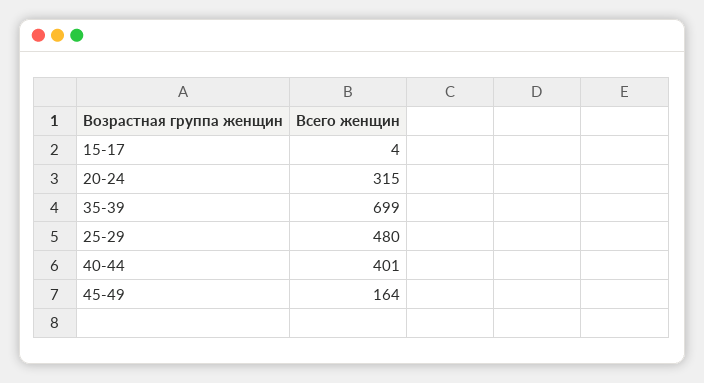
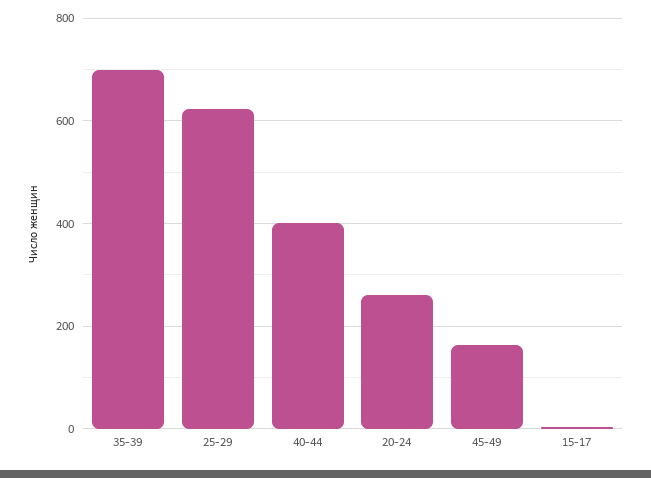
  {
    "15-17": 4,
-   "20-24": 315,
+   "20-24": 260,
    "35-39": 699,
-   "25-29": 480,
+   "25-29": 620,
    "40-44": 401,
    "45-49": 164
  }

